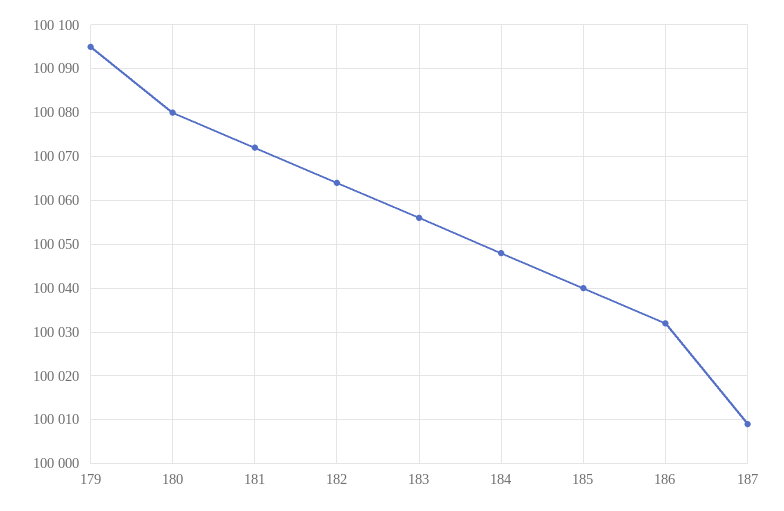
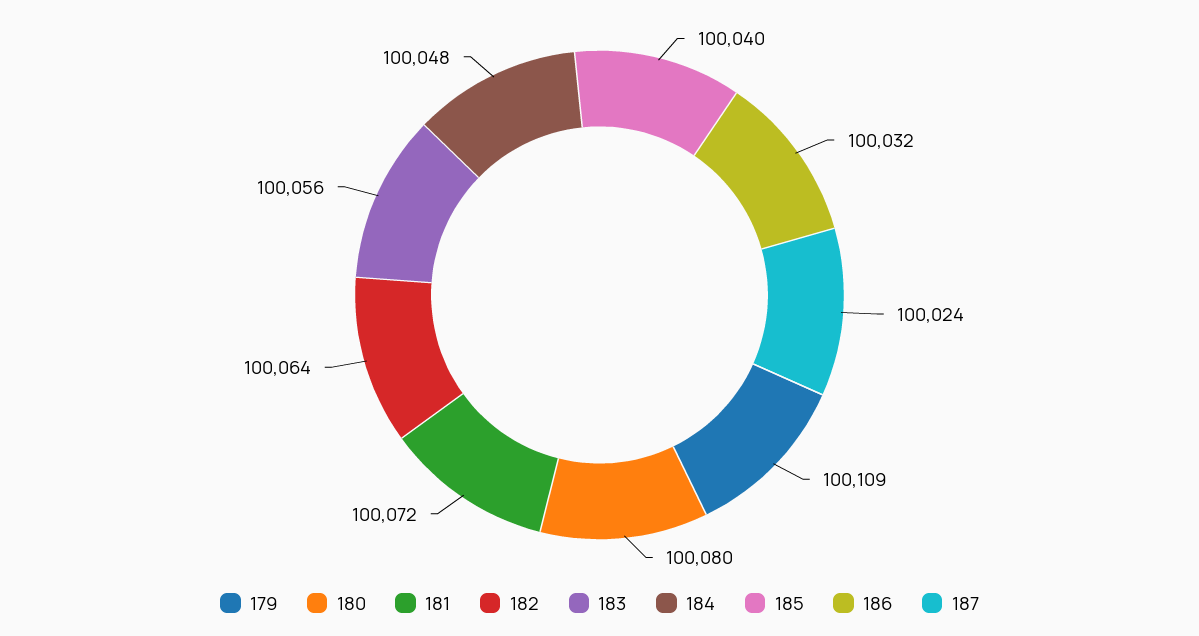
  {
-   "179": 100095,
+   "179": 100109,
    "180": 100080,
    "181": 100072,
    "182": 100064,
    "183": 100056,
    "184": 100048,
    "185": 100040,
    "186": 100032,
-   "187": 100010
+   "187": 100024
  }

